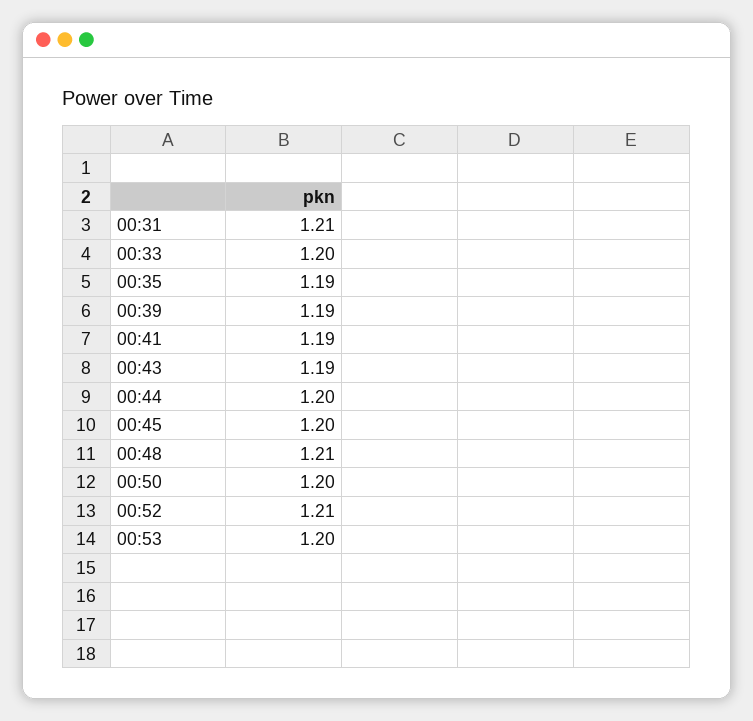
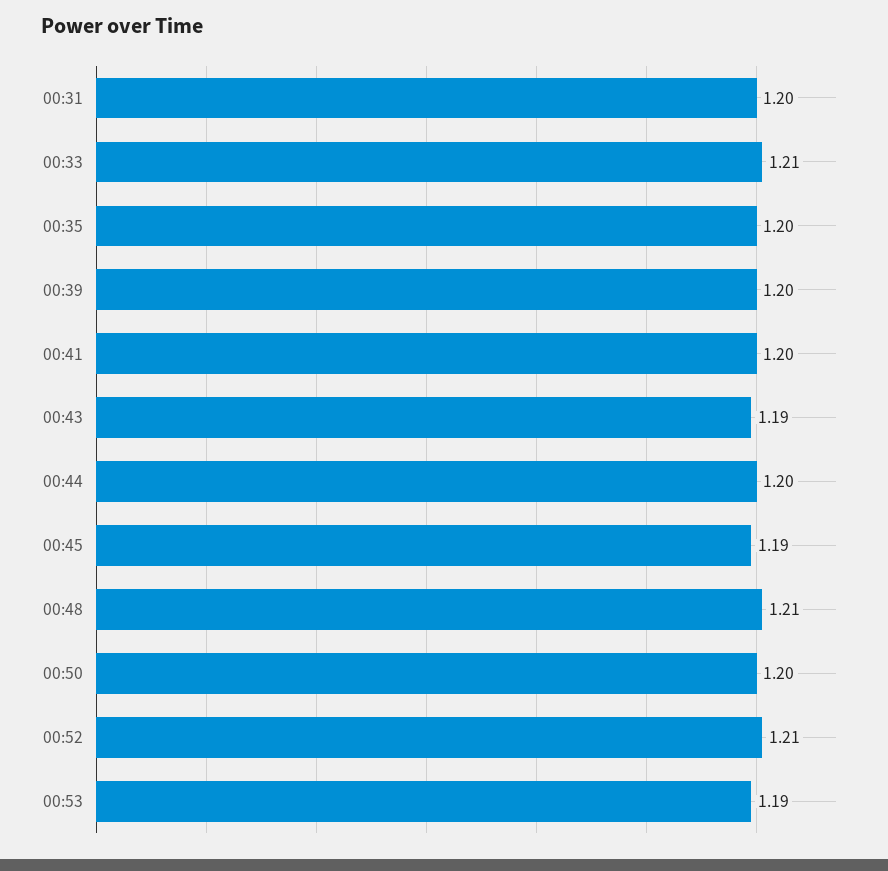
  {
-   "00:31": 1.21,
+   "00:31": 1.2,
-   "00:33": 1.2,
+   "00:33": 1.21,
-   "00:35": 1.19,
+   "00:35": 1.2,
-   "00:39": 1.19,
+   "00:39": 1.2,
-   "00:41": 1.19,
+   "00:41": 1.2,
    "00:43": 1.19,
    "00:44": 1.2,
-   "00:45": 1.2,
+   "00:45": 1.19,
    "00:48": 1.21,
    "00:50": 1.2,
    "00:52": 1.21,
-   "00:53": 1.2
+   "00:53": 1.19
  }

